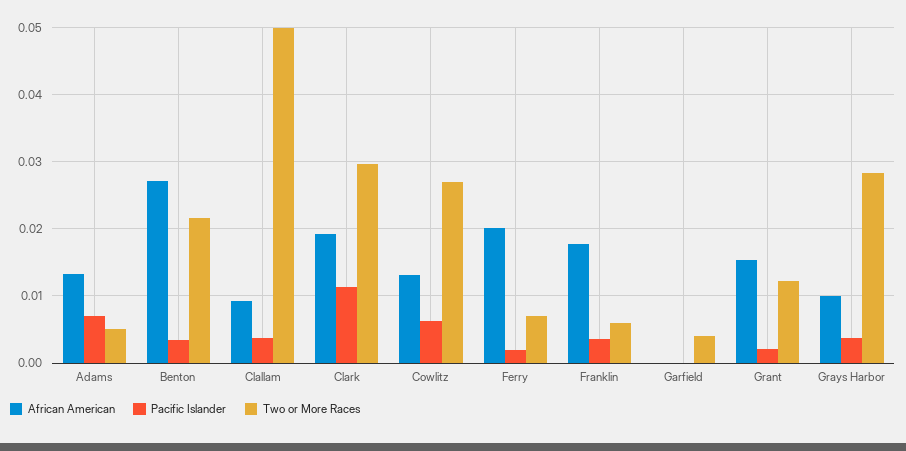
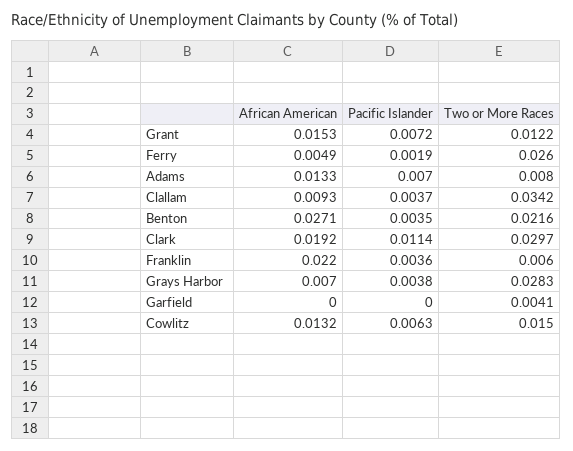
  {
    "African American": {
      "Adams": 0.0133,
      "Benton": 0.0271,
      "Clallam": 0.0093,
      "Clark": 0.0192,
      "Cowlitz": 0.0132,
-     "Ferry": 0.02,
+     "Ferry": 0.0049,
-     "Franklin": 0.018,
+     "Franklin": 0.022,
      "Garfield": 0,
      "Grant": 0.0153,
-     "Grays Harbor": 0.01
+     "Grays Harbor": 0.007
    },
    "Pacific Islander": {
      "Adams": 0.007,
      "Benton": 0.0035,
      "Clallam": 0.0037,
      "Clark": 0.0114,
      "Cowlitz": 0.0063,
      "Ferry": 0.0019,
      "Franklin": 0.0036,
      "Garfield": 0,
-     "Grant": 0.002,
+     "Grant": 0.0072,
      "Grays Harbor": 0.0038
    },
    "Two or More Races": {
-     "Adams": 0.005,
+     "Adams": 0.008,
      "Benton": 0.0216,
-     "Clallam": 0.05,
+     "Clallam": 0.0342,
      "Clark": 0.0297,
-     "Cowlitz": 0.027,
+     "Cowlitz": 0.015,
-     "Ferry": 0.007,
+     "Ferry": 0.026,
      "Franklin": 0.006,
      "Garfield": 0.0041,
      "Grant": 0.0122,
      "Grays Harbor": 0.0283
    }
  }

